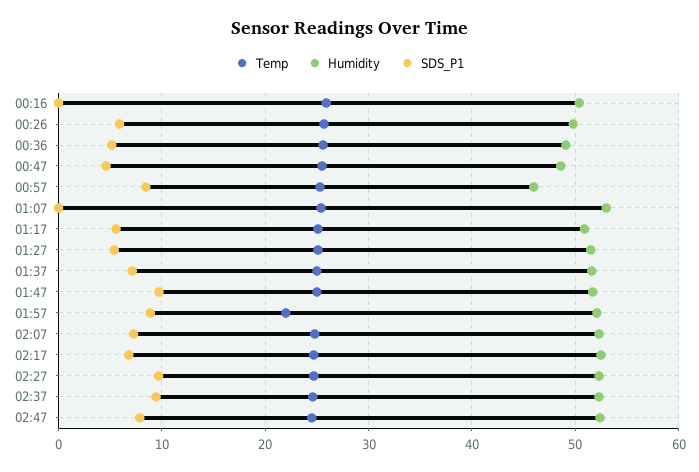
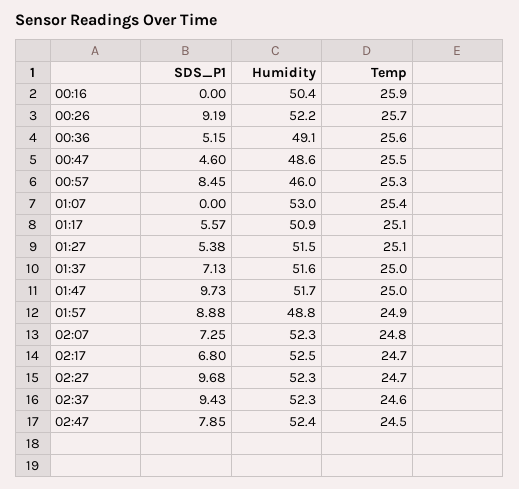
  {
    "Temp": {
      "00:16": 25.9,
      "00:26": 25.7,
      "00:36": 25.6,
      "00:47": 25.5,
      "00:57": 25.3,
      "01:07": 25.4,
      "01:17": 25.1,
      "01:27": 25.1,
      "01:37": 25,
      "01:47": 25,
-     "01:57": 22,
+     "01:57": 24.9,
      "02:07": 24.8,
      "02:17": 24.7,
      "02:27": 24.7,
      "02:37": 24.6,
      "02:47": 24.5
    },
    "Humidity": {
      "00:16": 50.4,
-     "00:26": 50,
+     "00:26": 52.2,
      "00:36": 49.1,
      "00:47": 48.6,
      "00:57": 46,
      "01:07": 53,
      "01:17": 50.9,
      "01:27": 51.5,
      "01:37": 51.6,
      "01:47": 51.7,
-     "01:57": 52,
+     "01:57": 48.8,
      "02:07": 52.3,
      "02:17": 52.5,
      "02:27": 52.3,
      "02:37": 52.3,
      "02:47": 52.4
    },
    "SDS_P1": {
      "00:16": 0,
-     "00:26": 6,
+     "00:26": 9.19,
      "00:36": 5.15,
      "00:47": 4.6,
      "00:57": 8.45,
      "01:07": 0,
      "01:17": 5.57,
      "01:27": 5.38,
      "01:37": 7.13,
      "01:47": 9.73,
      "01:57": 8.88,
      "02:07": 7.25,
      "02:17": 6.8,
      "02:27": 9.68,
      "02:37": 9.43,
      "02:47": 7.85
    }
  }

